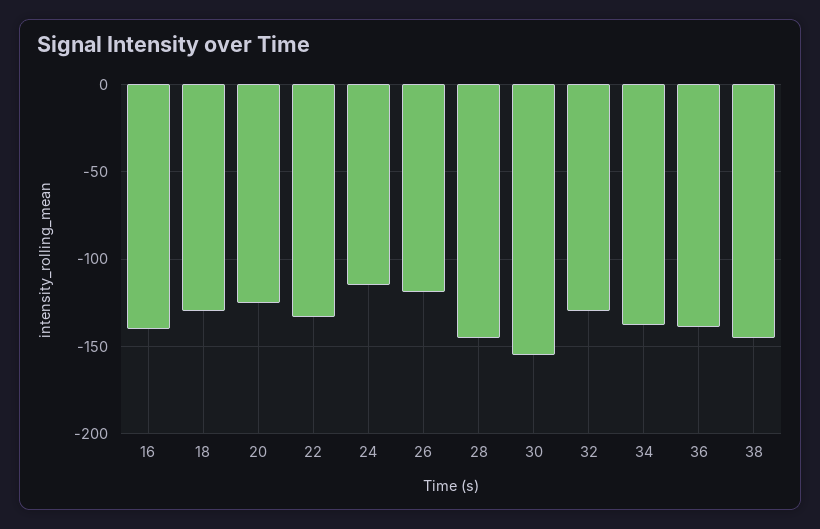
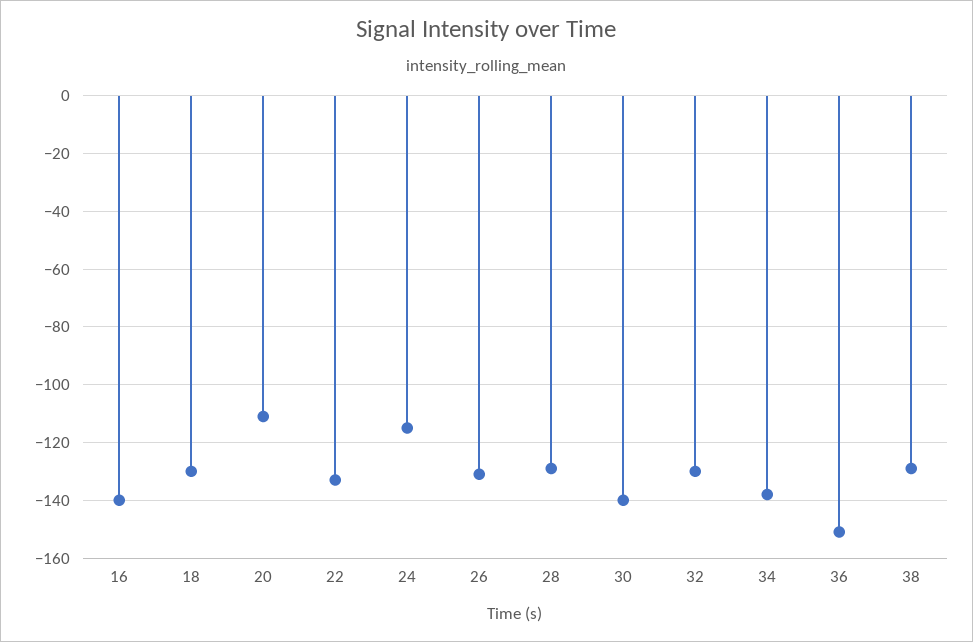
  {
    "16": -140,
    "18": -130,
-   "20": -125,
+   "20": -110,
    "22": -135,
    "24": -115,
-   "26": -120,
+   "26": -130,
-   "28": -145,
+   "28": -130,
-   "30": -155,
+   "30": -140,
    "32": -130,
    "34": -140,
-   "36": -140,
+   "36": -150,
-   "38": -145
+   "38": -130
  }

